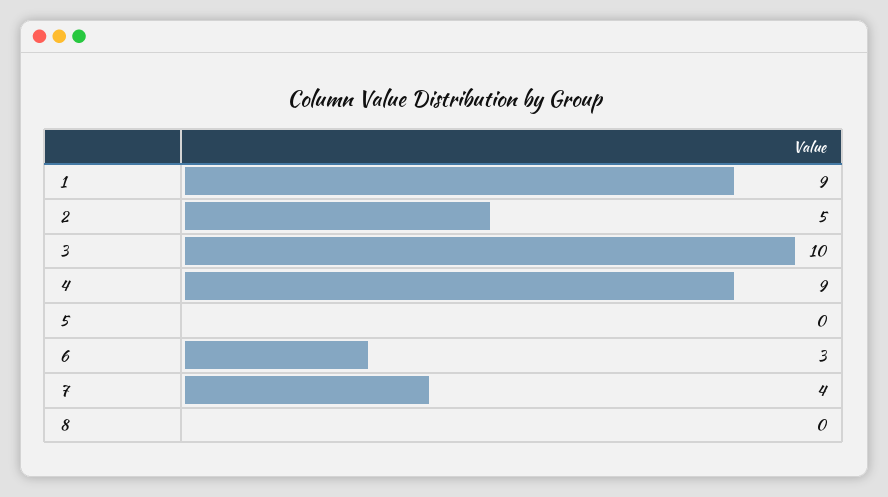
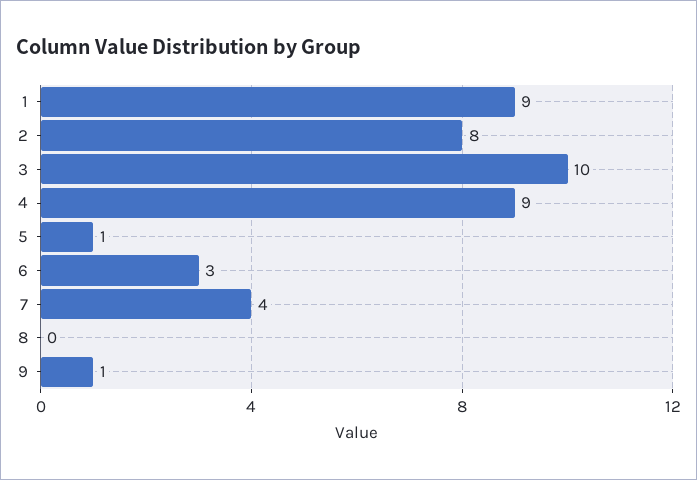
  {
    "1": 9,
-   "2": 5,
+   "2": 8,
    "3": 10,
    "4": 9,
-   "5": 0,
+   "5": 1,
    "6": 3,
    "7": 4,
-   "8": 0
+   "8": 0,
+   "9": 1
  }

